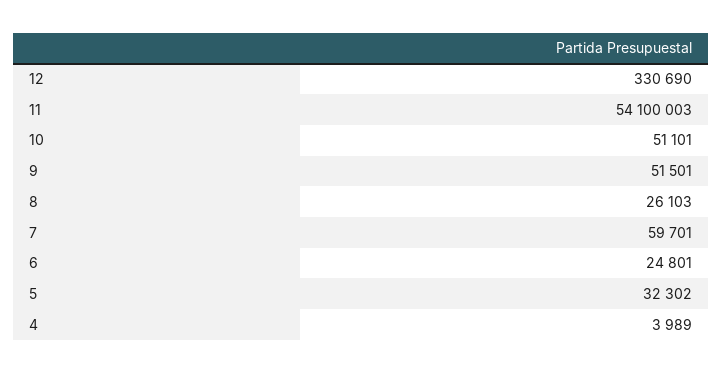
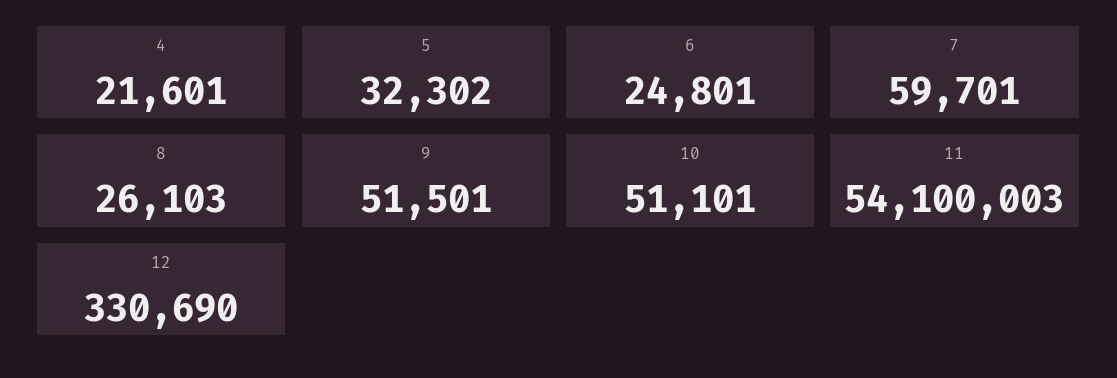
  {
    "12": 330690,
    "11": 54100003,
    "10": 51101,
    "9": 51501,
    "8": 26103,
    "7": 59701,
    "6": 24801,
    "5": 32302,
-   "4": 3989
+   "4": 21601
  }

